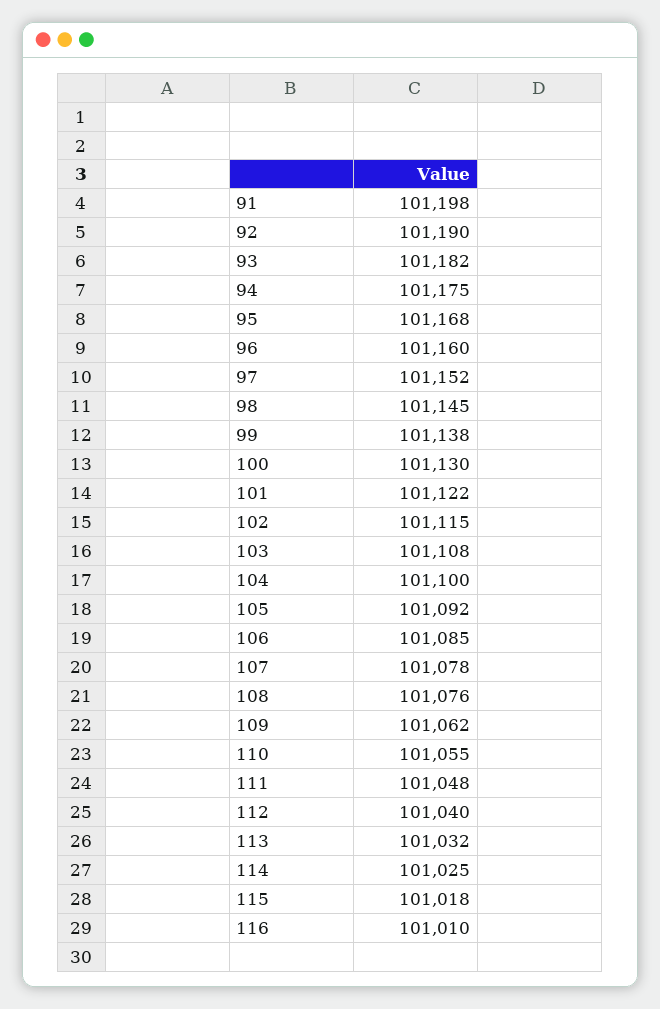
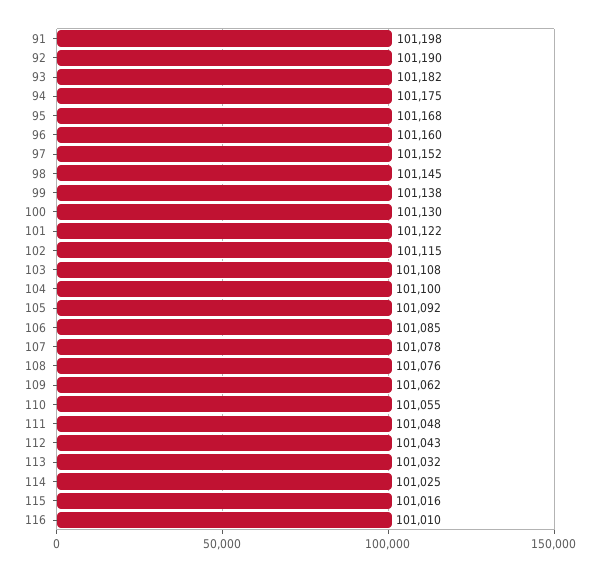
  {
    "91": 101198,
    "92": 101190,
    "93": 101182,
    "94": 101175,
    "95": 101168,
    "96": 101160,
    "97": 101152,
    "98": 101145,
    "99": 101138,
    "100": 101130,
    "101": 101122,
    "102": 101115,
    "103": 101108,
    "104": 101100,
    "105": 101092,
    "106": 101085,
    "107": 101078,
    "108": 101076,
    "109": 101062,
    "110": 101055,
    "111": 101048,
-   "112": 101040,
+   "112": 101043,
    "113": 101032,
    "114": 101025,
-   "115": 101018,
+   "115": 101016,
    "116": 101010
  }

